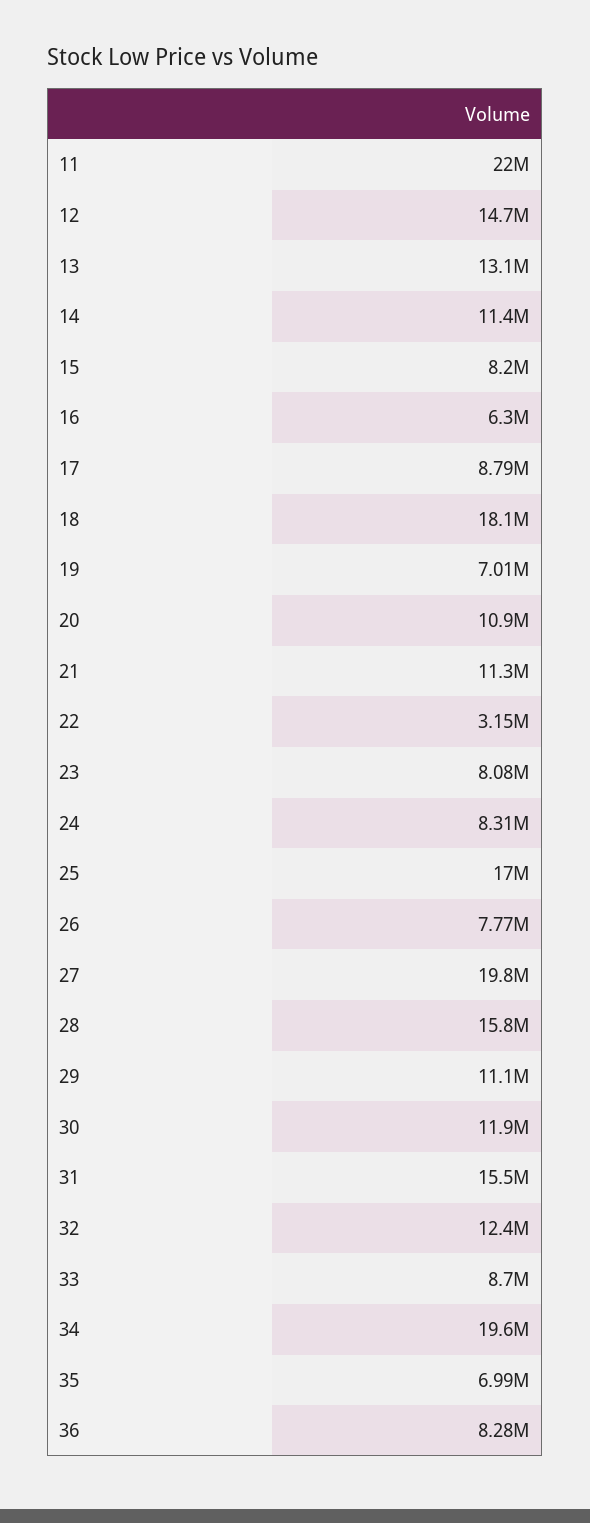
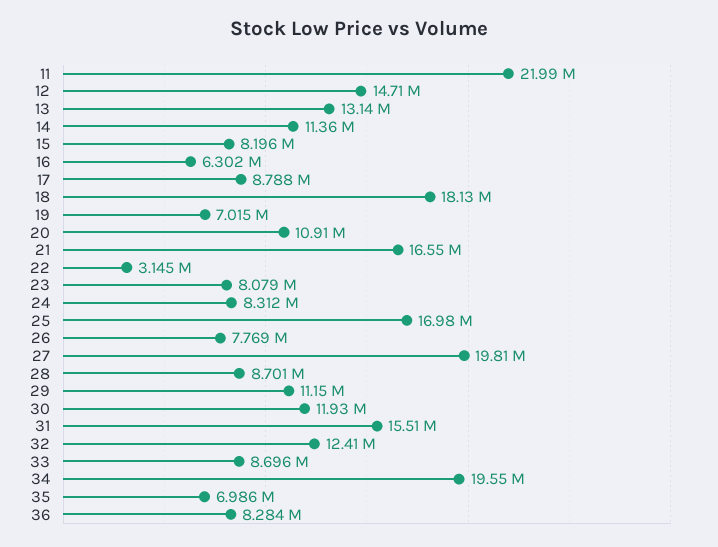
  {
    "11": 21990000,
    "12": 14710000,
    "13": 13140000,
    "14": 11360000,
    "15": 8196000,
    "16": 6302000,
    "17": 8788000,
    "18": 18130000,
    "19": 7015000,
    "20": 10910000,
-   "21": 11300000,
+   "21": 16550000,
    "22": 3145000,
    "23": 8079000,
    "24": 8312000,
    "25": 16980000,
    "26": 7769000,
    "27": 19810000,
-   "28": 15800000,
+   "28": 8701000,
    "29": 11150000,
    "30": 11930000,
    "31": 15510000,
    "32": 12410000,
    "33": 8696000,
    "34": 19550000,
    "35": 6986000,
    "36": 8284000
  }

